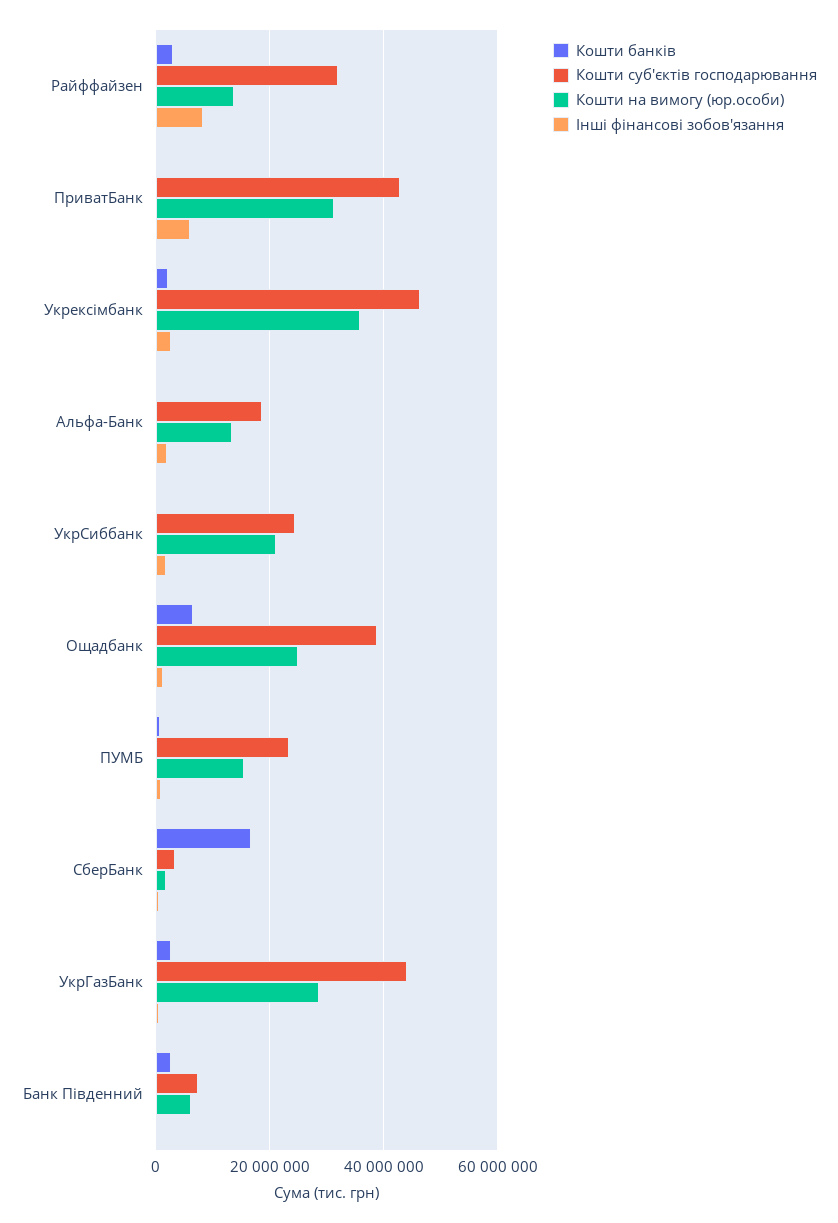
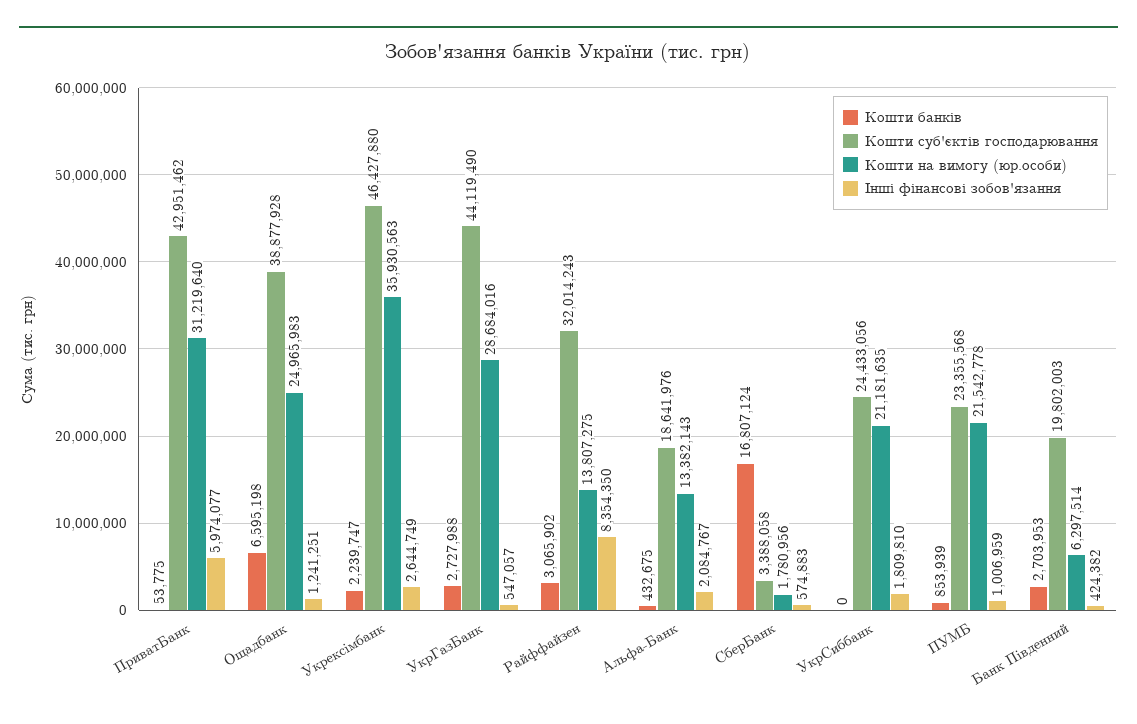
  {
    "Кошти банків": {
      "Райффайзен": 3065902,
      "ПриватБанк": 53775,
      "Укрексімбанк": 2239747,
      "Альфа-Банк": 432675,
      "УкрСиббанк": 0,
      "Ощадбанк": 6595198,
      "ПУМБ": 853939,
      "СберБанк": 16807124,
      "УкрГазБанк": 2727988,
      "Банк Південний": 2703953
    },
    "Кошти суб'єктів господарювання": {
      "Райффайзен": 32014243,
      "ПриватБанк": 42951462,
      "Укрексімбанк": 46427880,
      "Альфа-Банк": 18641976,
      "УкрСиббанк": 24433056,
      "Ощадбанк": 38877928,
      "ПУМБ": 23355568,
      "СберБанк": 3388058,
      "УкрГазБанк": 44119490,
-     "Банк Південний": 8000000
+     "Банк Південний": 19802003
    },
    "Кошти на вимогу (юр.особи)": {
      "Райффайзен": 13807275,
      "ПриватБанк": 31219640,
      "Укрексімбанк": 35930563,
      "Альфа-Банк": 13382143,
      "УкрСиббанк": 21181635,
      "Ощадбанк": 24965983,
-     "ПУМБ": 16000000,
+     "ПУМБ": 21542778,
      "СберБанк": 1780956,
      "УкрГазБанк": 28684016,
      "Банк Південний": 6297514
    },
    "Інші фінансові зобов'язання": {
      "Райффайзен": 8354350,
      "ПриватБанк": 5974077,
      "Укрексімбанк": 2644749,
      "Альфа-Банк": 2084767,
      "УкрСиббанк": 1809810,
      "Ощадбанк": 1241251,
      "ПУМБ": 1006959,
      "СберБанк": 574883,
      "УкрГазБанк": 547057,
      "Банк Південний": 424382
    }
  }

